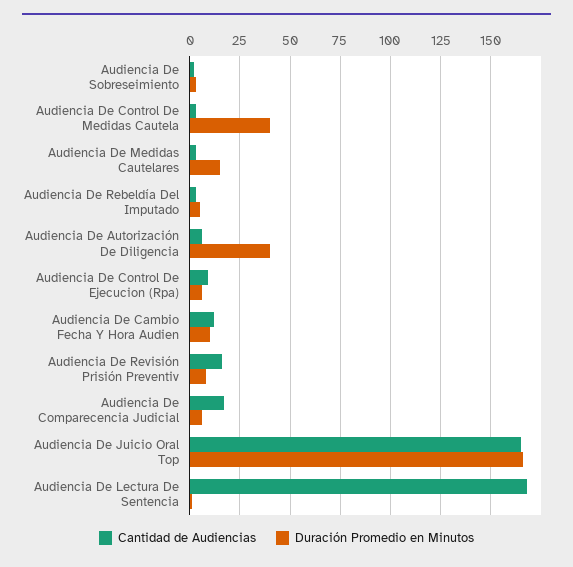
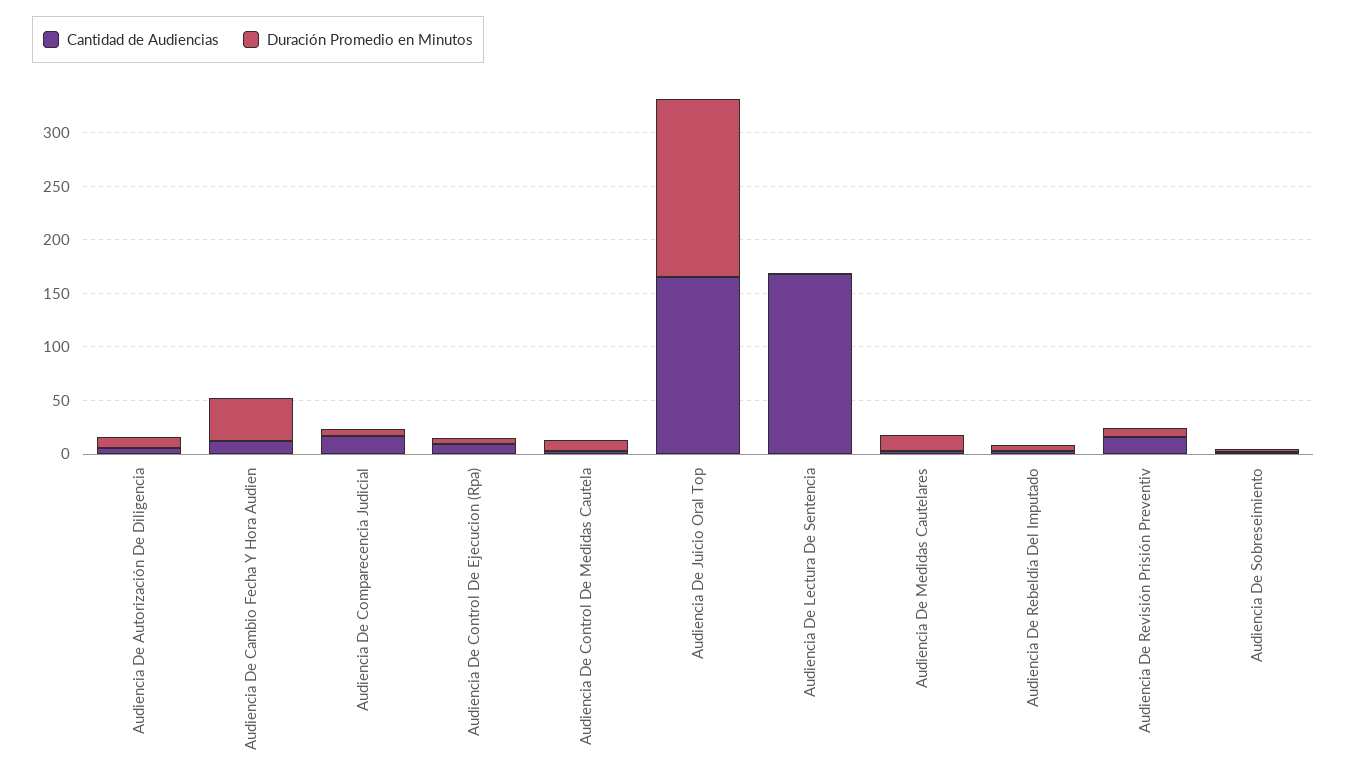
  {
    "Cantidad de Audiencias": {
      "Audiencia De Sobreseimiento": 0,
      "Audiencia De Control De Medidas Cautela": 5,
      "Audiencia De Medidas Cautelares": 5,
      "Audiencia De Rebeldía Del Imputado": 5,
      "Audiencia De Autorización De Diligencia": 5,
      "Audiencia De Control De Ejecucion (Rpa)": 10,
      "Audiencia De Cambio Fecha Y Hora Audien": 10,
      "Audiencia De Revisión Prisión Preventiv": 15,
      "Audiencia De Comparecencia Judicial": 15,
      "Audiencia De Juicio Oral Top": 165,
      "Audiencia De Lectura De Sentencia": 170
    },
    "Duración Promedio en Minutos": {
      "Audiencia De Sobreseimiento": 5,
-     "Audiencia De Control De Medidas Cautela": 40,
+     "Audiencia De Control De Medidas Cautela": 10,
      "Audiencia De Medidas Cautelares": 15,
      "Audiencia De Rebeldía Del Imputado": 5,
-     "Audiencia De Autorización De Diligencia": 40,
+     "Audiencia De Autorización De Diligencia": 10,
      "Audiencia De Control De Ejecucion (Rpa)": 5,
-     "Audiencia De Cambio Fecha Y Hora Audien": 10,
+     "Audiencia De Cambio Fecha Y Hora Audien": 40,
      "Audiencia De Revisión Prisión Preventiv": 10,
      "Audiencia De Comparecencia Judicial": 5,
      "Audiencia De Juicio Oral Top": 165,
      "Audiencia De Lectura De Sentencia": 0
    }
  }

